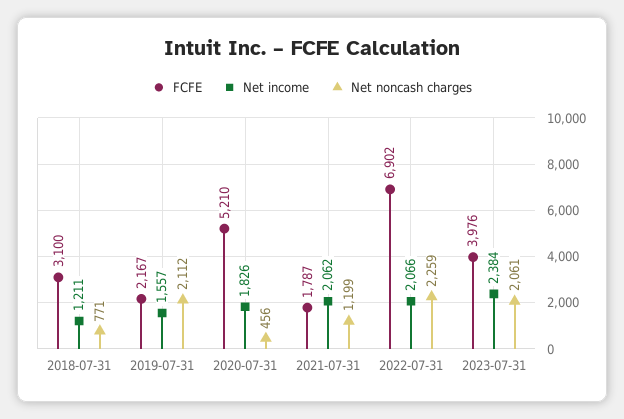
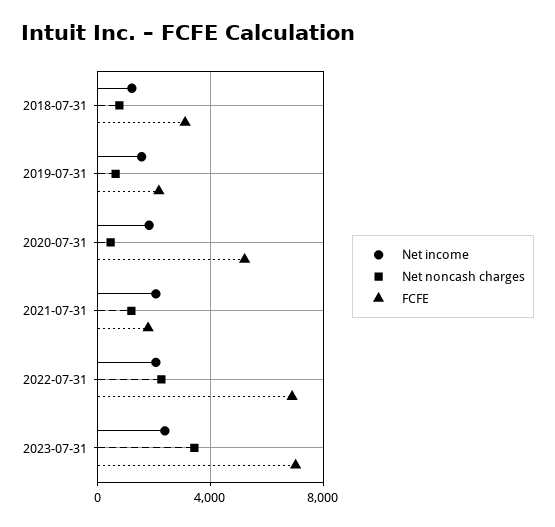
  {
    "FCFE": {
      "2018-07-31": 3100,
      "2019-07-31": 2167,
      "2020-07-31": 5210,
      "2021-07-31": 1787,
      "2022-07-31": 6902,
-     "2023-07-31": 3976
+     "2023-07-31": 7000
    },
    "Net income": {
      "2018-07-31": 1211,
      "2019-07-31": 1557,
      "2020-07-31": 1826,
      "2021-07-31": 2062,
      "2022-07-31": 2066,
      "2023-07-31": 2384
    },
    "Net noncash charges": {
      "2018-07-31": 771,
-     "2019-07-31": 2112,
+     "2019-07-31": 500,
      "2020-07-31": 456,
      "2021-07-31": 1199,
      "2022-07-31": 2259,
-     "2023-07-31": 2061
+     "2023-07-31": 3500
    }
  }

